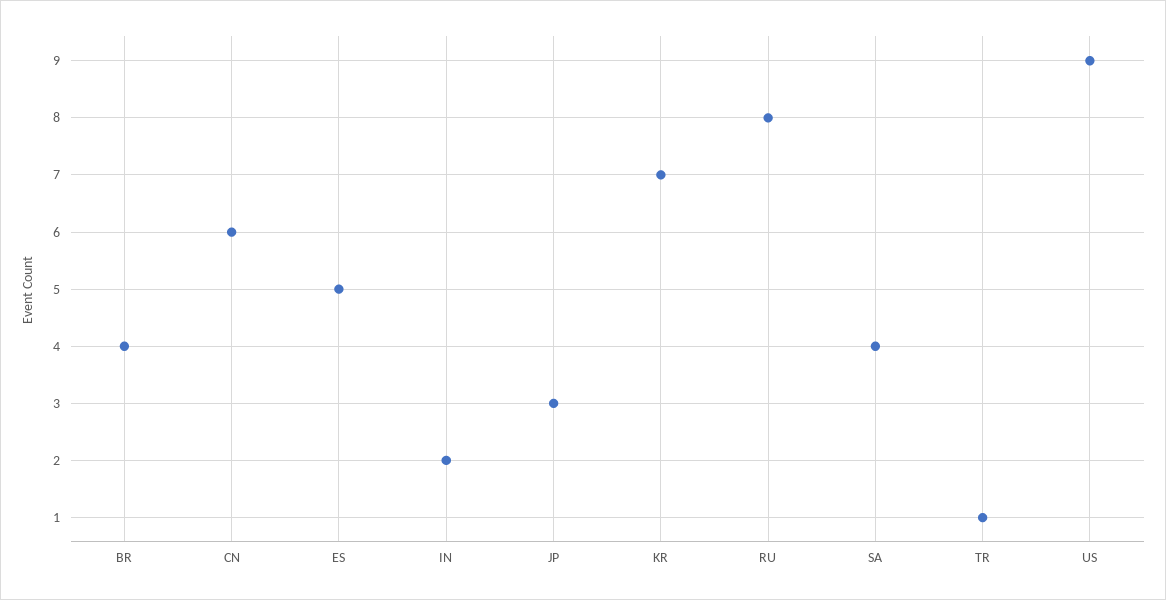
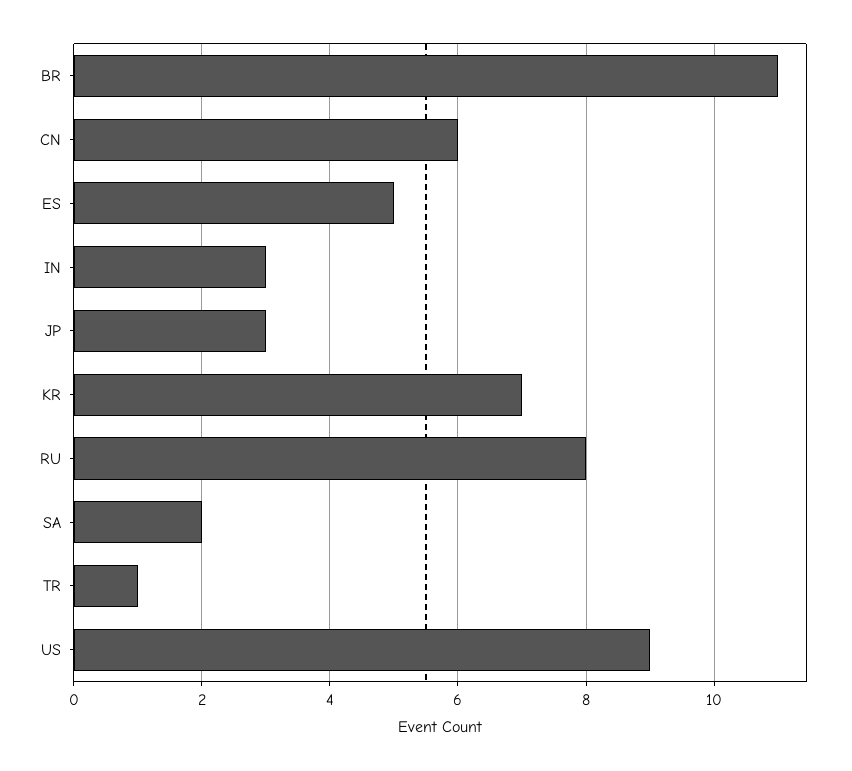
  {
-   "BR": 4,
+   "BR": 11,
    "CN": 6,
    "ES": 5,
-   "IN": 2,
+   "IN": 3,
    "JP": 3,
    "KR": 7,
    "RU": 8,
-   "SA": 4,
+   "SA": 2,
    "TR": 1,
    "US": 9
  }

